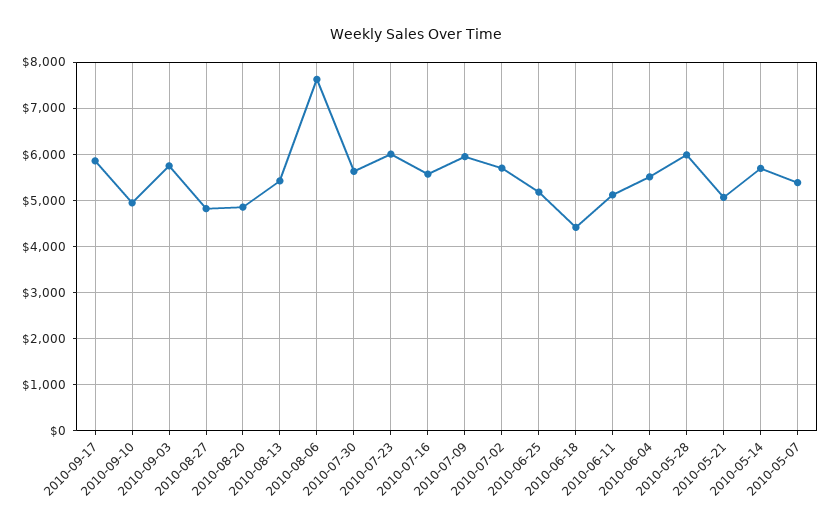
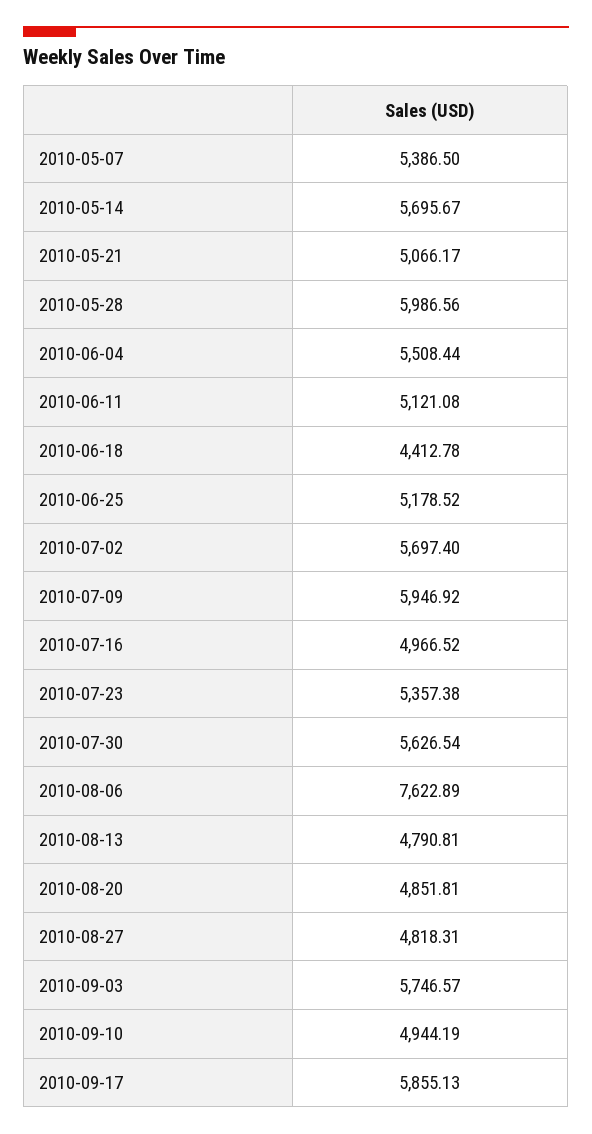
  {
    "2010-09-17": 5855.13,
    "2010-09-10": 4944.19,
    "2010-09-03": 5746.57,
    "2010-08-27": 4818.31,
    "2010-08-20": 4851.81,
-   "2010-08-13": 5400,
+   "2010-08-13": 4790.81,
    "2010-08-06": 7622.89,
    "2010-07-30": 5626.54,
-   "2010-07-23": 6000,
+   "2010-07-23": 5357.38,
-   "2010-07-16": 5600,
+   "2010-07-16": 4966.52,
    "2010-07-09": 5946.92,
    "2010-07-02": 5697.4,
    "2010-06-25": 5178.52,
    "2010-06-18": 4412.78,
    "2010-06-11": 5121.08,
    "2010-06-04": 5508.44,
    "2010-05-28": 5986.56,
    "2010-05-21": 5066.17,
    "2010-05-14": 5695.67,
    "2010-05-07": 5386.5
  }

